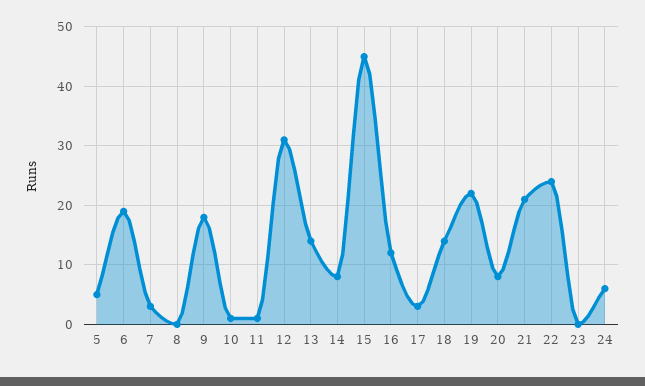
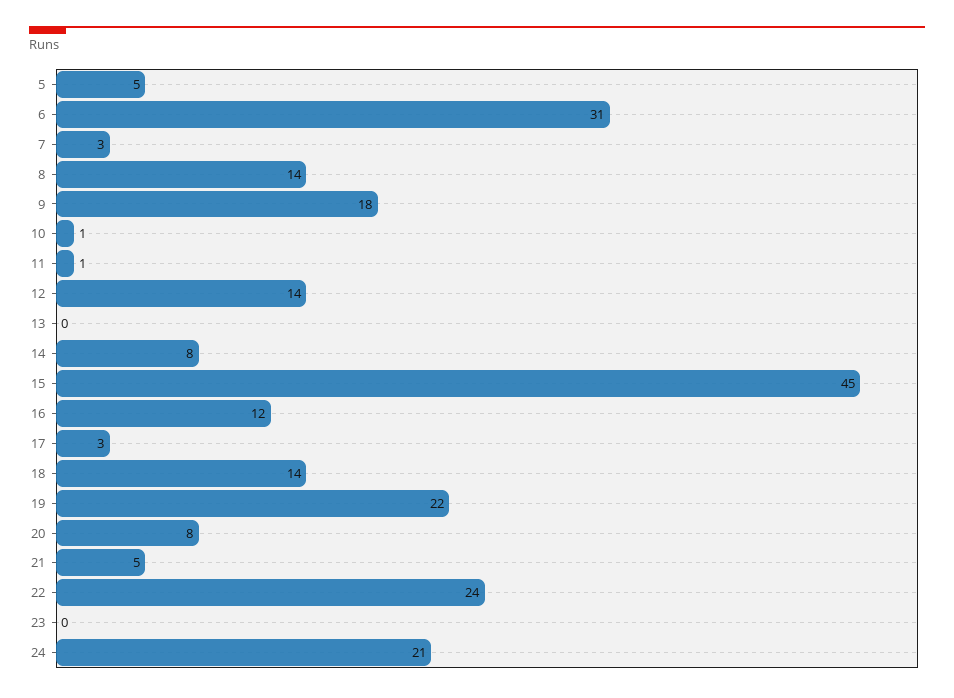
  {
    "5": 5,
-   "6": 20,
+   "6": 31,
    "7": 3,
-   "8": 0,
+   "8": 14,
    "9": 18,
    "10": 1,
    "11": 1,
-   "12": 30,
+   "12": 14,
-   "13": 15,
+   "13": 0,
    "14": 8,
    "15": 45,
    "16": 12,
    "17": 3,
    "18": 14,
    "19": 22,
    "20": 8,
-   "21": 20,
+   "21": 5,
    "22": 24,
    "23": 0,
-   "24": 5
+   "24": 21
  }

